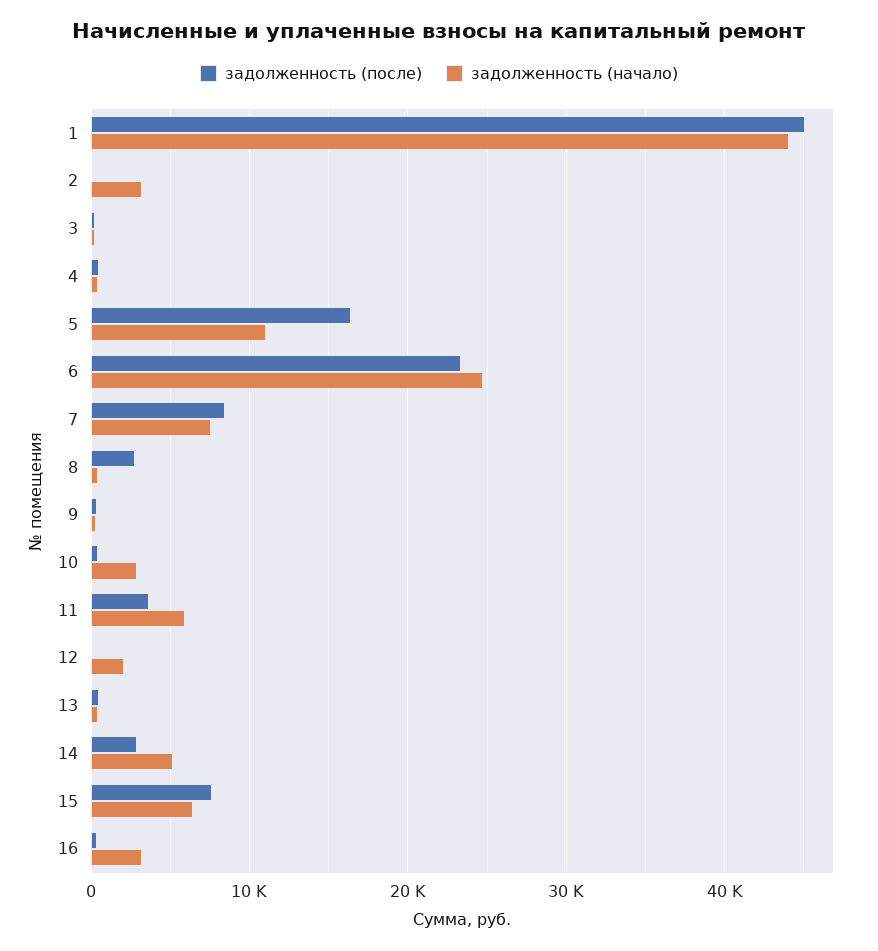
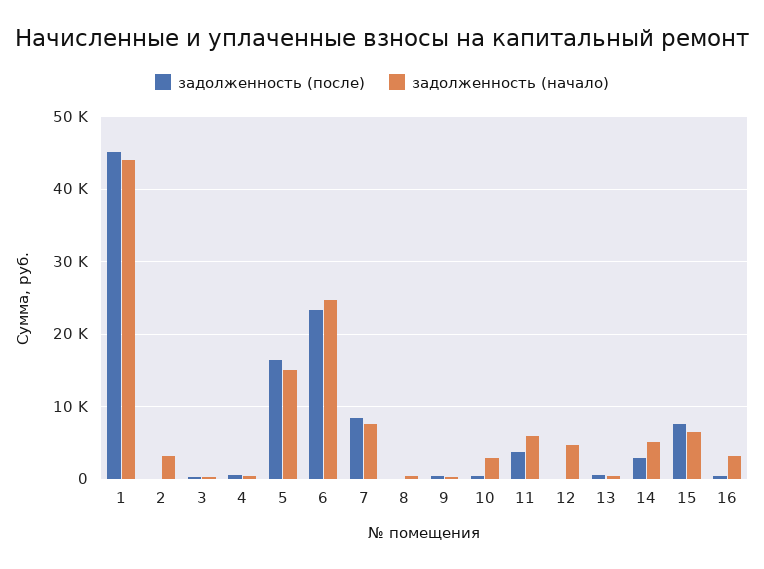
  {
    "задолженность (после)": {
      "1": 45000,
      "2": 0,
      "3": 0,
      "4": 1000,
      "5": 16000,
      "6": 23000,
      "7": 8000,
-     "8": 3000,
+     "8": 0,
      "9": 0,
      "10": 0,
      "11": 4000,
      "12": 0,
      "13": 1000,
      "14": 3000,
      "15": 8000,
      "16": 0
    },
    "задолженность (начало)": {
      "1": 44000,
      "2": 3000,
      "3": 0,
      "4": 0,
-     "5": 11000,
+     "5": 15000,
      "6": 25000,
      "7": 8000,
      "8": 0,
      "9": 0,
      "10": 3000,
      "11": 6000,
-     "12": 2000,
+     "12": 5000,
      "13": 0,
      "14": 5000,
      "15": 6000,
      "16": 3000
    }
  }

